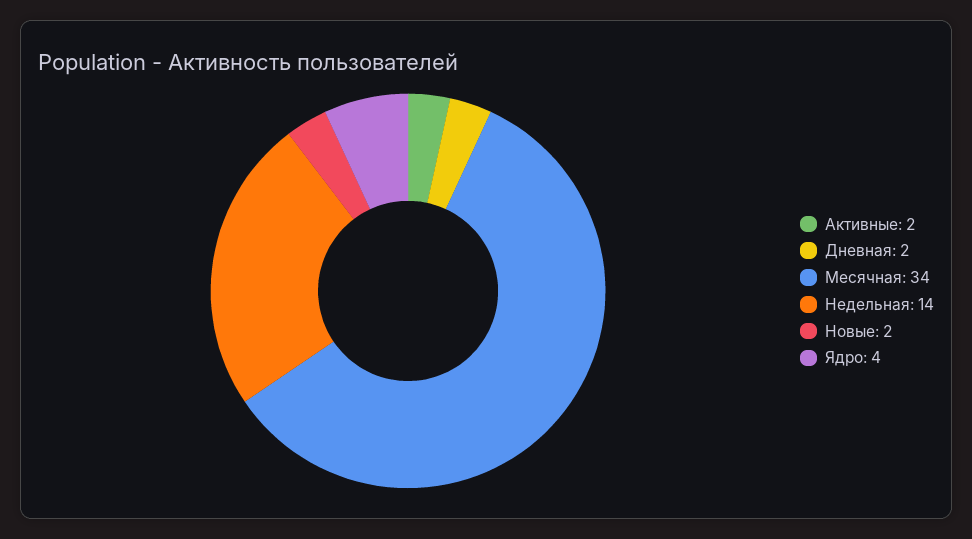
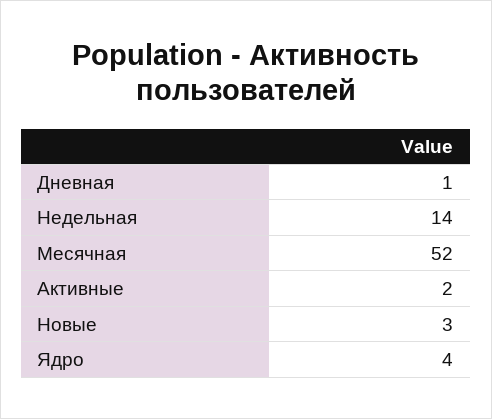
  {
    "Активные": 2,
-   "Дневная": 2,
+   "Дневная": 1,
-   "Месячная": 34,
+   "Месячная": 52,
    "Недельная": 14,
-   "Новые": 2,
+   "Новые": 3,
    "Ядро": 4
  }

